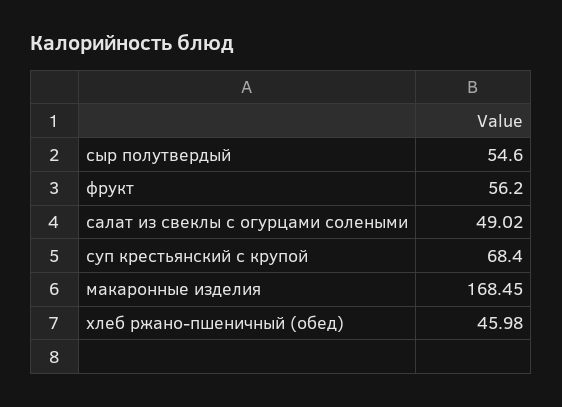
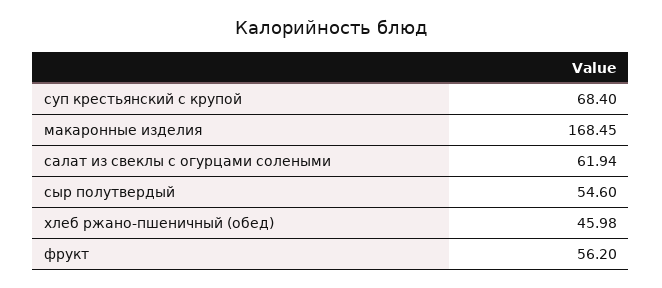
  {
    "сыр полутвердый": 54.6,
    "фрукт": 56.2,
-   "салат из свеклы с огурцами солеными": 49.02,
+   "салат из свеклы с огурцами солеными": 61.94,
    "суп крестьянский с крупой": 68.4,
    "макаронные изделия": 168.45,
    "хлеб ржано-пшеничный (обед)": 45.98
  }

